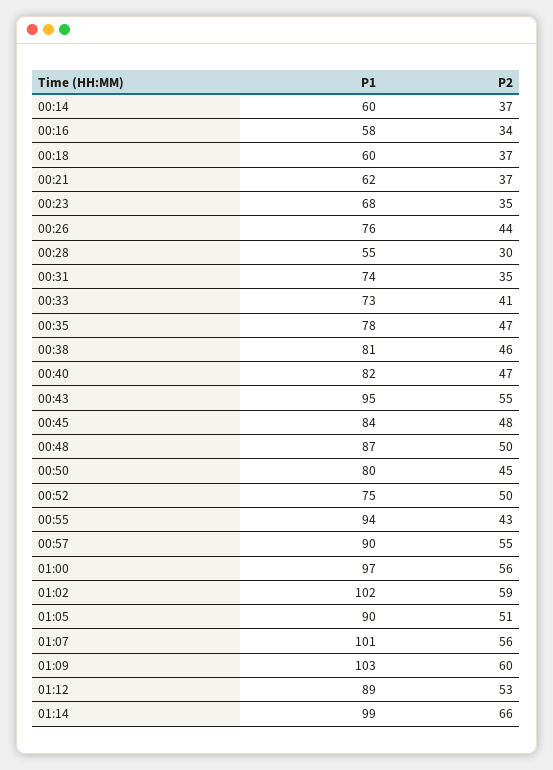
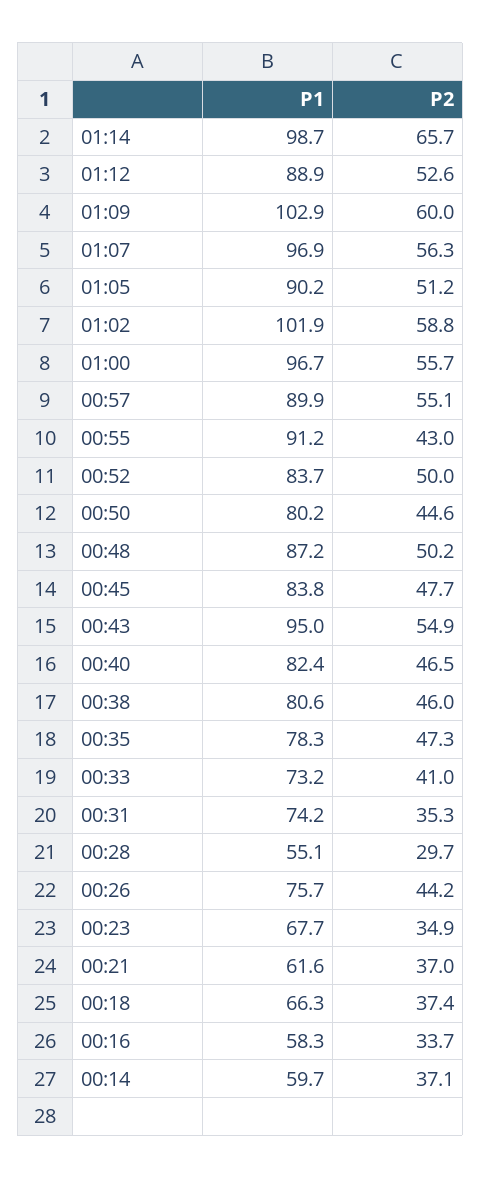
  {
    "P1": {
      "00:14": 59.7,
      "00:16": 58.3,
-     "00:18": 60,
+     "00:18": 66.3,
      "00:21": 61.6,
      "00:23": 67.7,
      "00:26": 75.7,
      "00:28": 55.1,
      "00:31": 74.2,
      "00:33": 73.2,
      "00:35": 78.3,
      "00:38": 80.6,
      "00:40": 82.4,
      "00:43": 95,
      "00:45": 83.8,
      "00:48": 87.2,
      "00:50": 80.2,
-     "00:52": 75,
+     "00:52": 83.7,
-     "00:55": 94,
+     "00:55": 91.2,
      "00:57": 89.9,
      "01:00": 96.7,
      "01:02": 101.9,
      "01:05": 90.2,
-     "01:07": 101,
+     "01:07": 96.9,
      "01:09": 102.9,
      "01:12": 88.9,
      "01:14": 98.7
    },
    "P2": {
      "00:14": 37.1,
      "00:16": 33.7,
      "00:18": 37.4,
      "00:21": 37,
      "00:23": 34.9,
      "00:26": 44.2,
      "00:28": 29.7,
      "00:31": 35.3,
      "00:33": 41,
      "00:35": 47.3,
      "00:38": 46,
      "00:40": 46.5,
      "00:43": 54.9,
      "00:45": 47.7,
      "00:48": 50.2,
      "00:50": 44.6,
      "00:52": 50,
      "00:55": 43,
      "00:57": 55.1,
      "01:00": 55.7,
      "01:02": 58.8,
      "01:05": 51.2,
      "01:07": 56.3,
      "01:09": 60,
      "01:12": 52.6,
      "01:14": 65.7
    }
  }

